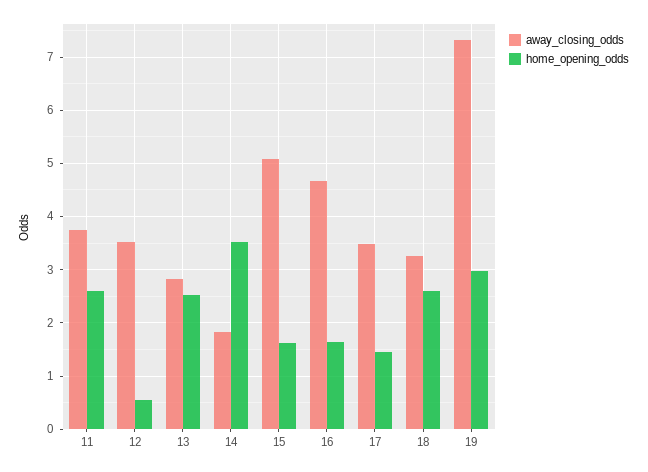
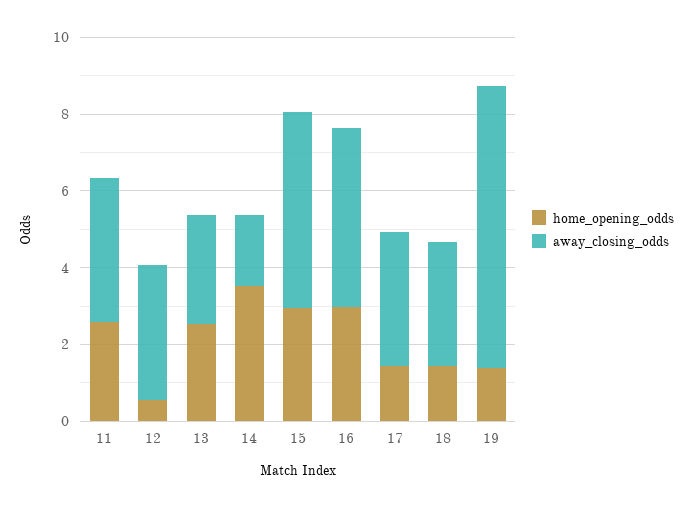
  {
    "away_closing_odds": {
      "11": 3.8,
      "12": 3.6,
      "13": 2.8,
      "14": 1.8,
      "15": 5,
      "16": 4.6,
      "17": 3.4,
      "18": 3.2,
      "19": 7.4
    },
    "home_opening_odds": {
      "11": 2.6,
      "12": 0.6,
      "13": 2.6,
      "14": 3.6,
-     "15": 1.6,
+     "15": 3,
-     "16": 1.6,
+     "16": 3,
      "17": 1.4,
-     "18": 2.6,
+     "18": 1.5,
-     "19": 3
+     "19": 1.5
    }
  }

